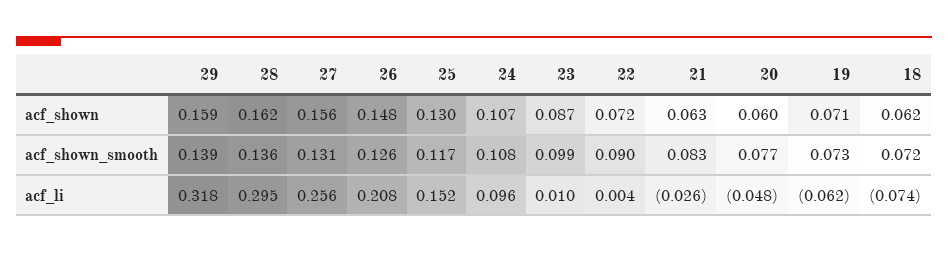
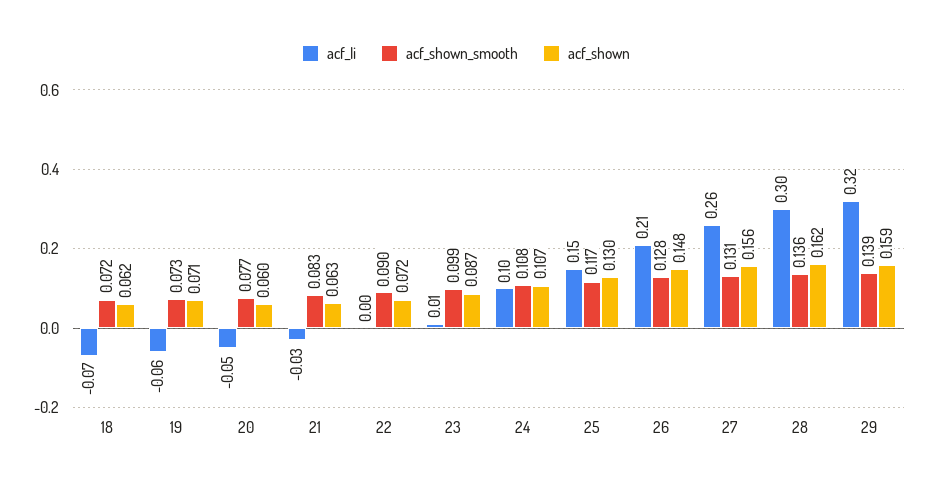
  {
    "acf_shown": {
      "29": 0.159,
      "28": 0.162,
      "27": 0.156,
      "26": 0.148,
      "25": 0.13,
      "24": 0.107,
      "23": 0.087,
      "22": 0.072,
      "21": 0.063,
      "20": 0.06,
      "19": 0.071,
      "18": 0.062
    },
    "acf_shown_smooth": {
      "29": 0.139,
      "28": 0.136,
      "27": 0.131,
-     "26": 0.126,
+     "26": 0.128,
      "25": 0.117,
      "24": 0.108,
      "23": 0.099,
      "22": 0.09,
      "21": 0.083,
      "20": 0.077,
      "19": 0.073,
      "18": 0.072
    },
    "acf_li": {
      "29": 0.318,
      "28": 0.295,
      "27": 0.256,
      "26": 0.208,
      "25": 0.152,
      "24": 0.096,
      "23": 0.01,
      "22": 0.004,
      "21": -0.026,
      "20": -0.048,
      "19": -0.062,
      "18": -0.074
    }
  }

